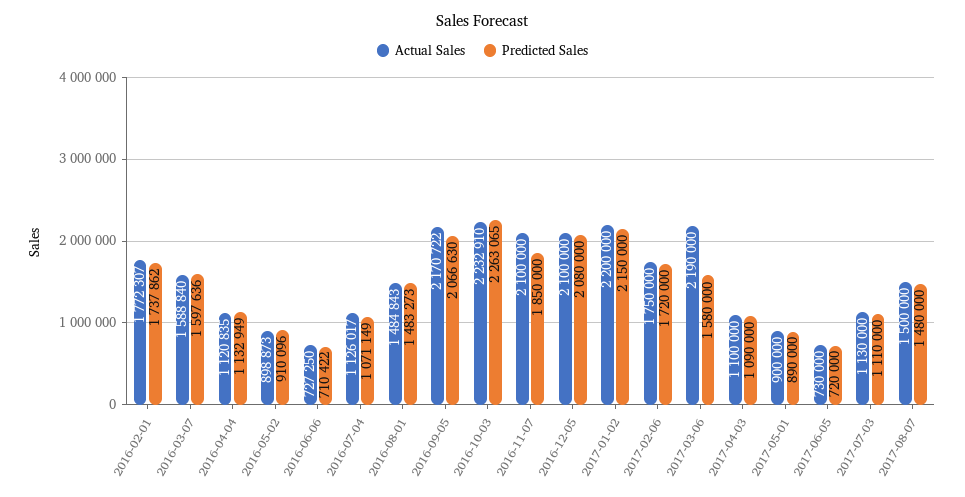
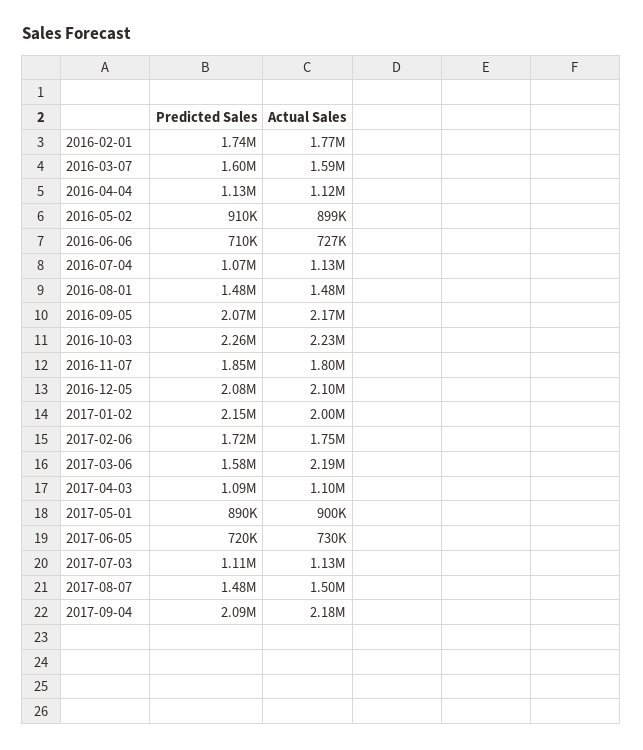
  {
    "Actual Sales": {
      "2016-02-01": 1772307,
      "2016-03-07": 1588840,
      "2016-04-04": 1120835,
      "2016-05-02": 898873,
      "2016-06-06": 727250,
      "2016-07-04": 1126017,
      "2016-08-01": 1484843,
      "2016-09-05": 2170722,
      "2016-10-03": 2232910,
-     "2016-11-07": 2100000,
+     "2016-11-07": 1800000,
      "2016-12-05": 2100000,
-     "2017-01-02": 2200000,
+     "2017-01-02": 2000000,
      "2017-02-06": 1750000,
      "2017-03-06": 2190000,
      "2017-04-03": 1100000,
      "2017-05-01": 900000,
      "2017-06-05": 730000,
      "2017-07-03": 1130000,
-     "2017-08-07": 1500000
+     "2017-08-07": 1500000,
+     "2017-09-04": 2180000
    },
    "Predicted Sales": {
      "2016-02-01": 1737862,
      "2016-03-07": 1597636,
      "2016-04-04": 1132949,
      "2016-05-02": 910096,
      "2016-06-06": 710422,
      "2016-07-04": 1071149,
      "2016-08-01": 1483273,
      "2016-09-05": 2066630,
      "2016-10-03": 2263065,
      "2016-11-07": 1850000,
      "2016-12-05": 2080000,
      "2017-01-02": 2150000,
      "2017-02-06": 1720000,
      "2017-03-06": 1580000,
      "2017-04-03": 1090000,
      "2017-05-01": 890000,
      "2017-06-05": 720000,
      "2017-07-03": 1110000,
-     "2017-08-07": 1480000
+     "2017-08-07": 1480000,
+     "2017-09-04": 2090000
    }
  }

